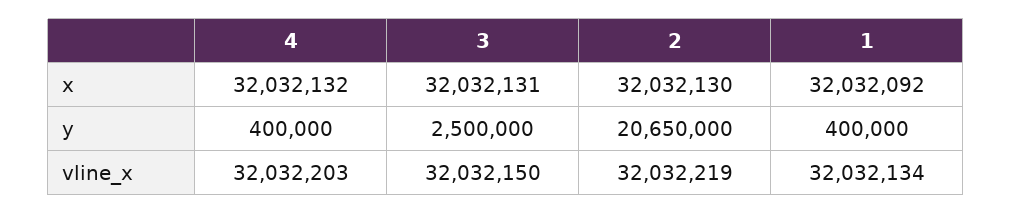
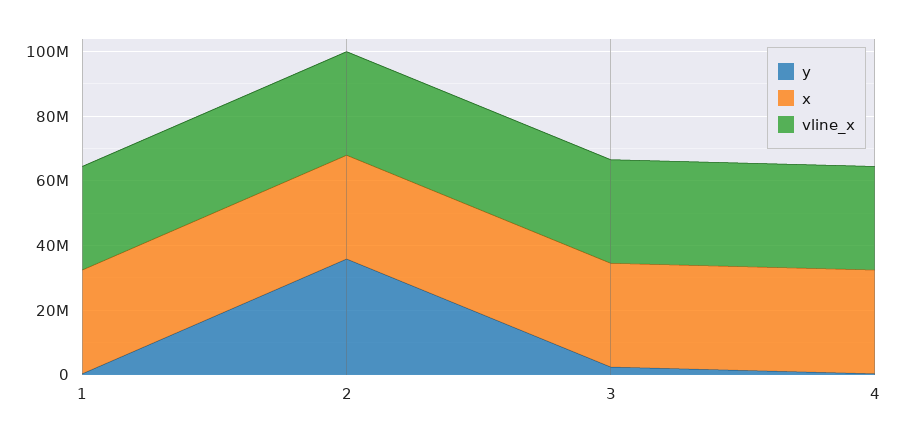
  {
    "x": {
      "4": 32032132,
      "3": 32032131,
      "2": 32032130,
      "1": 32032092
    },
    "y": {
      "4": 400000,
      "3": 2500000,
-     "2": 20650000,
+     "2": 35000000,
      "1": 400000
    },
    "vline_x": {
      "4": 32032203,
      "3": 32032150,
      "2": 32032219,
      "1": 32032134
    }
  }

